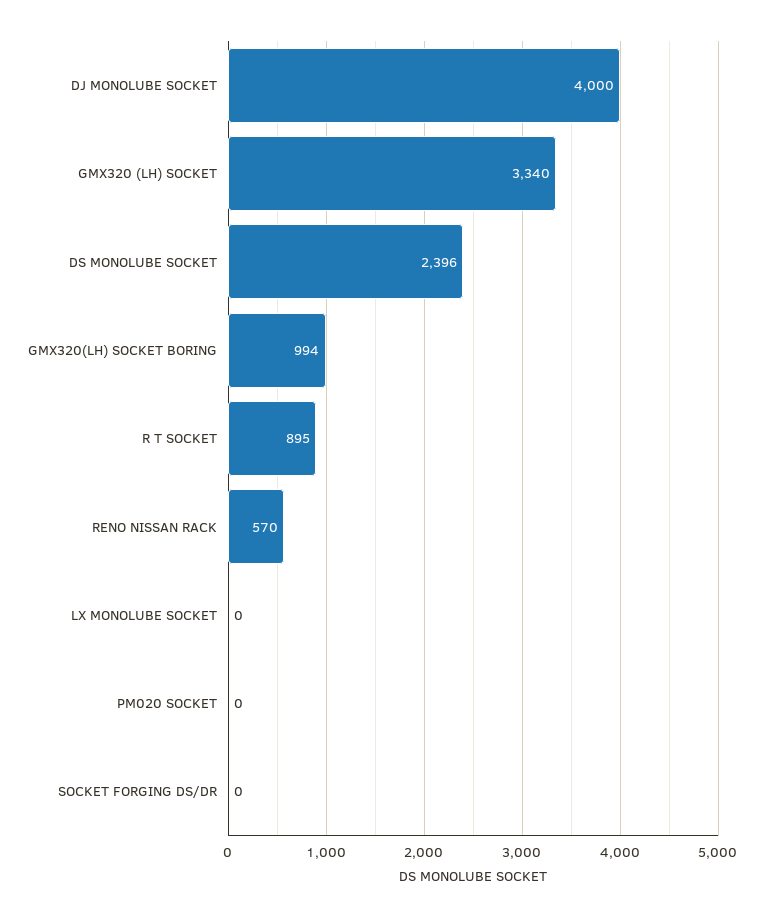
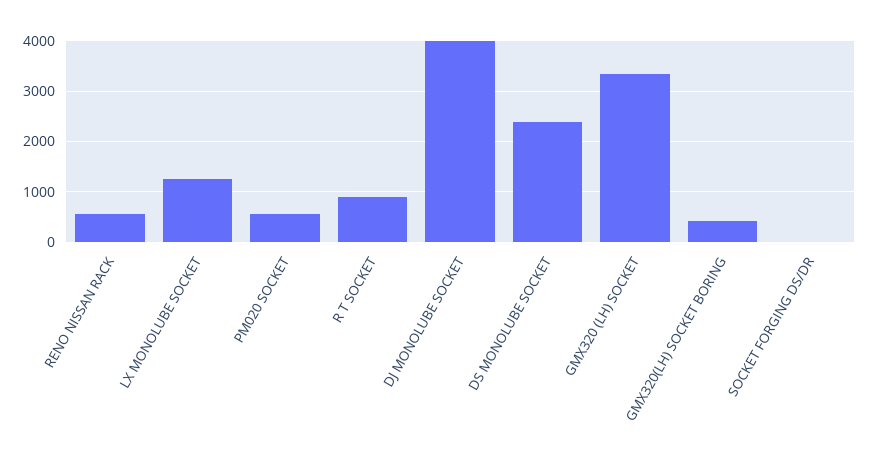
  {
    "DJ MONOLUBE SOCKET": 4000,
    "GMX320 (LH) SOCKET": 3340,
    "DS MONOLUBE SOCKET": 2396,
-   "GMX320(LH) SOCKET BORING": 994,
+   "GMX320(LH) SOCKET BORING": 400,
    "R T SOCKET": 895,
    "RENO NISSAN RACK": 570,
-   "LX MONOLUBE SOCKET": 0,
+   "LX MONOLUBE SOCKET": 1200,
-   "PM020 SOCKET": 0,
+   "PM020 SOCKET": 600,
    "SOCKET FORGING DS/DR": 0
  }

